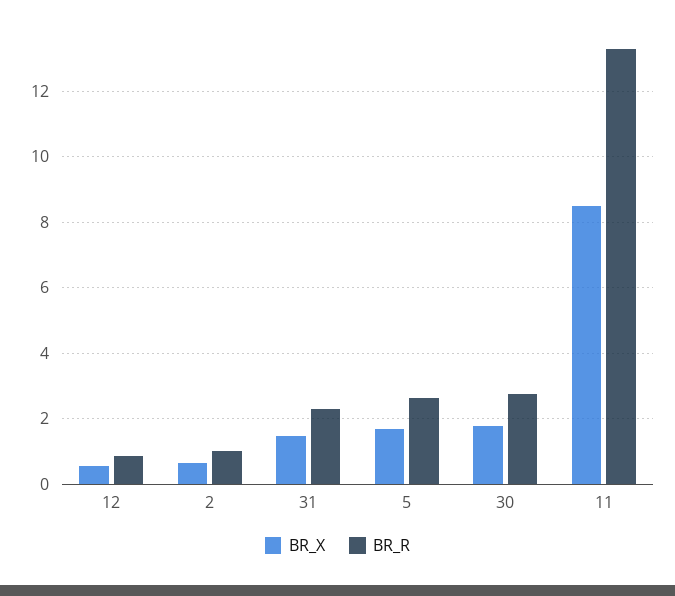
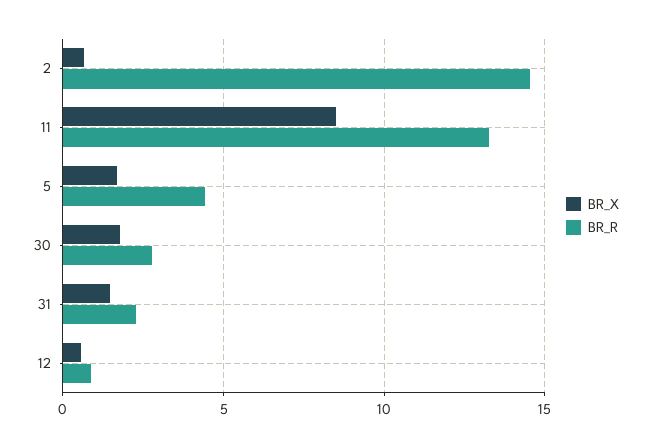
  {
    "BR_X": {
      "12": 0.6,
      "2": 0.6,
      "31": 1.4,
      "5": 1.6,
      "30": 1.8,
      "11": 8.6
    },
    "BR_R": {
      "12": 0.8,
-     "2": 1,
+     "2": 14.5,
      "31": 2.2,
-     "5": 2.6,
+     "5": 4.5,
      "30": 2.8,
      "11": 13.2
    }
  }

